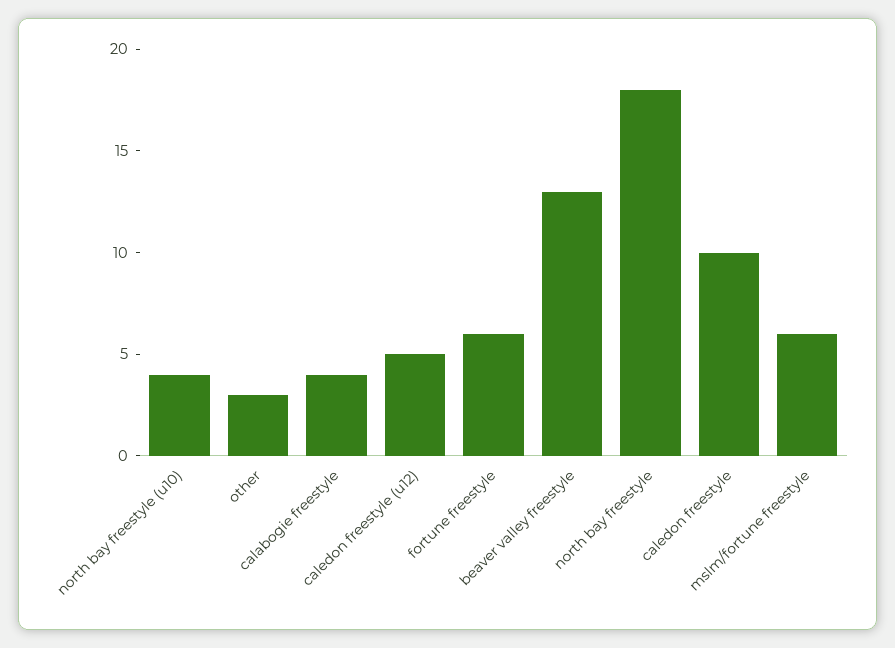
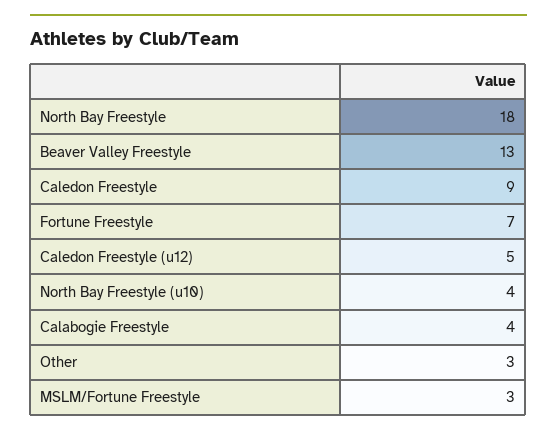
  {
    "north bay freestyle (u10)": 4,
    "other": 3,
    "calabogie freestyle": 4,
    "caledon freestyle (u12)": 5,
-   "fortune freestyle": 6,
+   "fortune freestyle": 7,
    "beaver valley freestyle": 13,
    "north bay freestyle": 18,
-   "caledon freestyle": 10,
+   "caledon freestyle": 9,
-   "mslm/fortune freestyle": 6
+   "mslm/fortune freestyle": 3
  }

